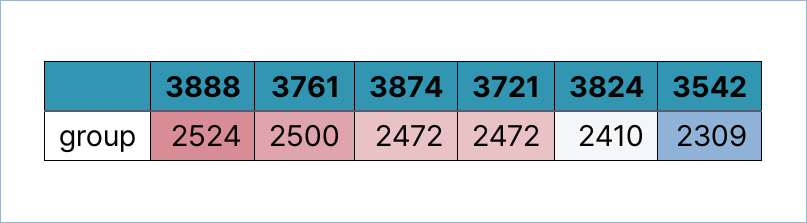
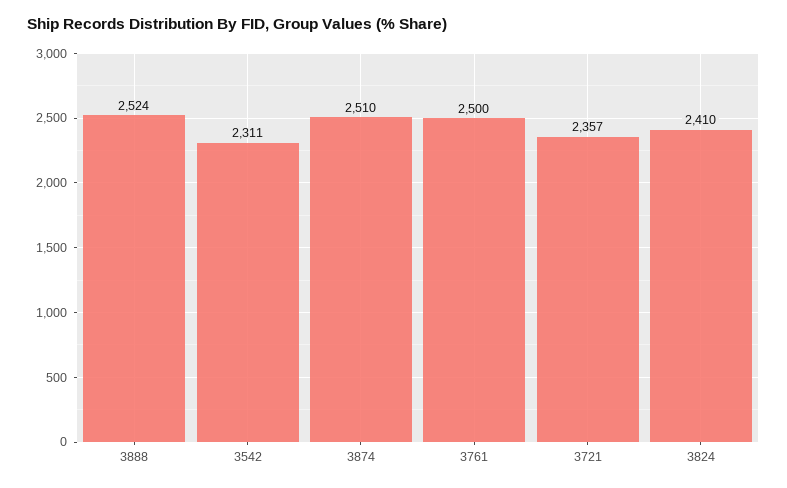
  {
    "3888": 2524,
    "3761": 2500,
-   "3874": 2472,
+   "3874": 2510,
-   "3721": 2472,
+   "3721": 2357,
    "3824": 2410,
-   "3542": 2309
+   "3542": 2311
  }

